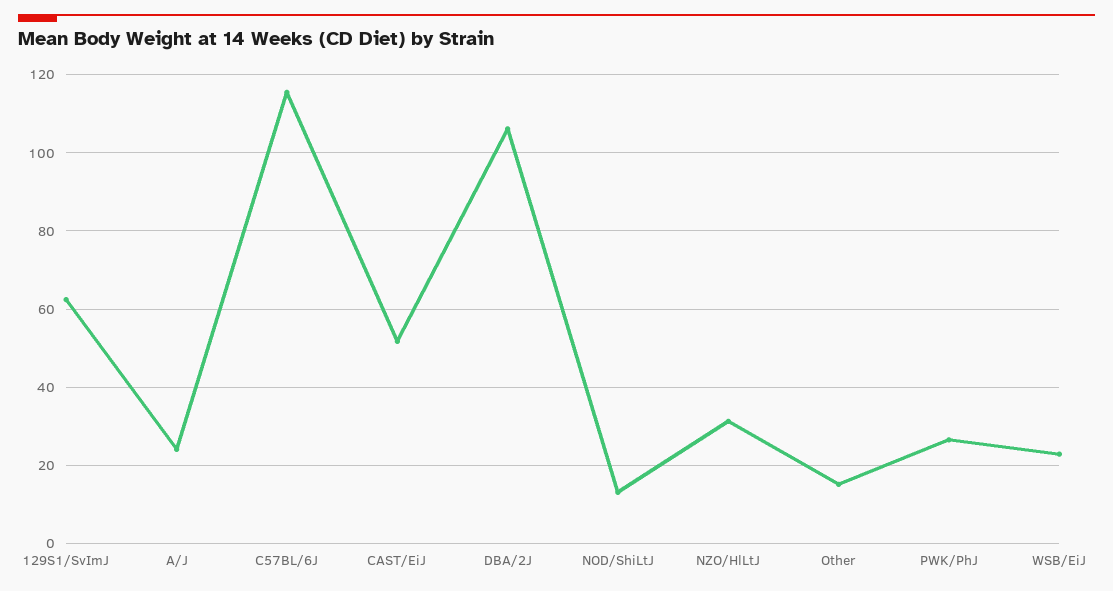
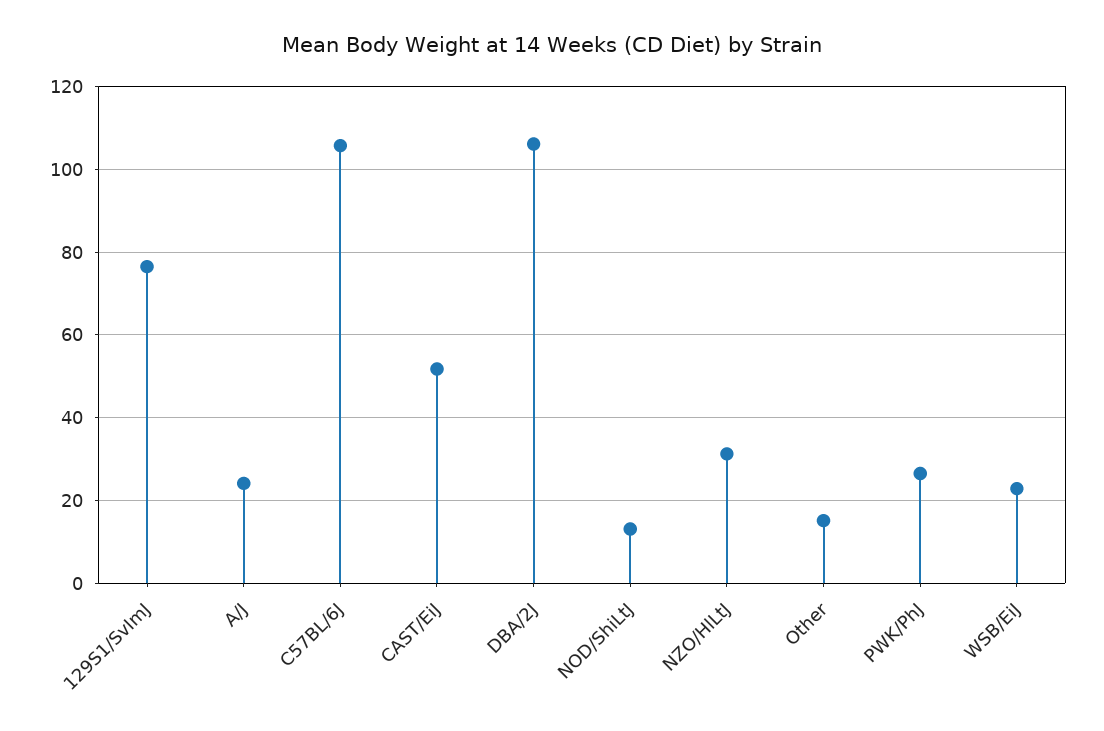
  {
-   "129S1/SvImJ": 62,
+   "129S1/SvImJ": 76,
    "A/J": 24,
-   "C57BL/6J": 116,
+   "C57BL/6J": 106,
    "CAST/EiJ": 52,
    "DBA/2J": 106,
    "NOD/ShiLtJ": 14,
    "NZO/HlLtJ": 32,
    "Other": 16,
    "PWK/PhJ": 26,
    "WSB/EiJ": 22
  }

